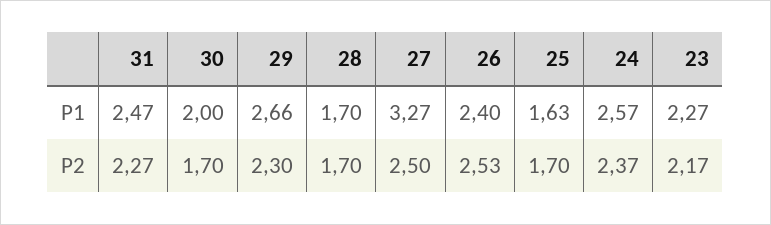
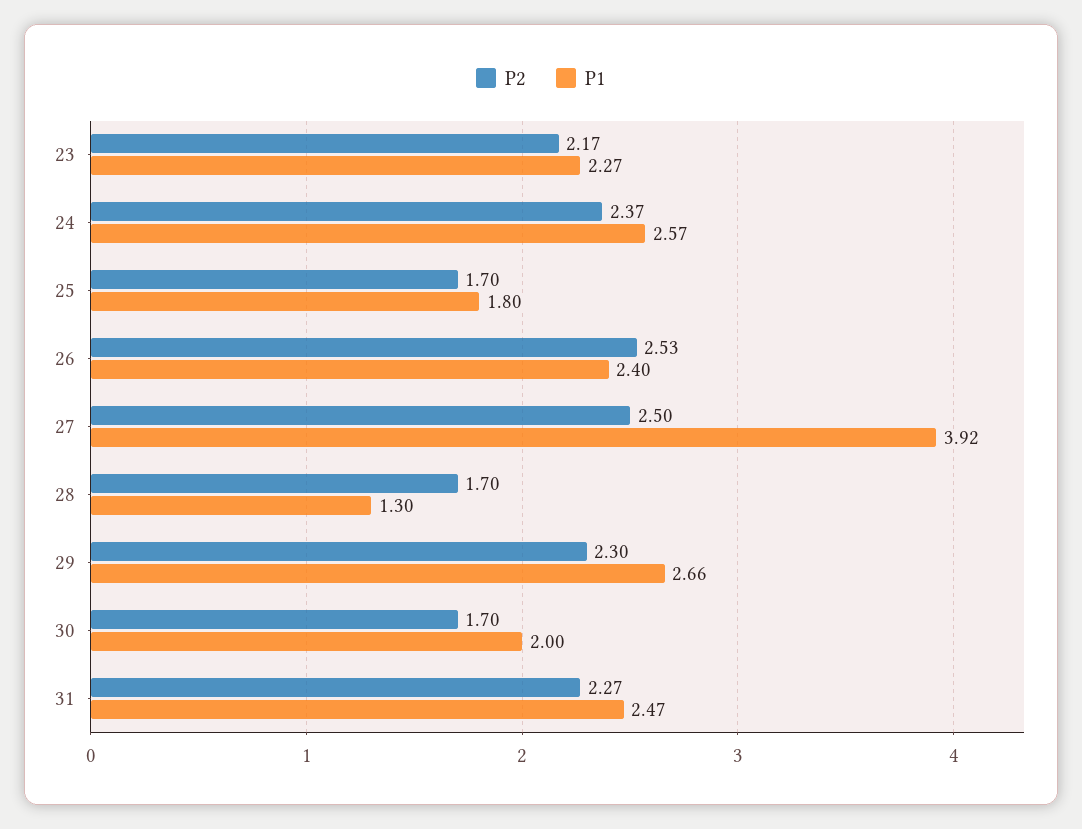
  {
    "P1": {
      "31": 2.47,
      "30": 2,
      "29": 2.66,
-     "28": 1.7,
+     "28": 1.3,
-     "27": 3.27,
+     "27": 3.92,
      "26": 2.4,
-     "25": 1.63,
+     "25": 1.8,
      "24": 2.57,
      "23": 2.27
    },
    "P2": {
      "31": 2.27,
      "30": 1.7,
      "29": 2.3,
      "28": 1.7,
      "27": 2.5,
      "26": 2.53,
      "25": 1.7,
      "24": 2.37,
      "23": 2.17
    }
  }

